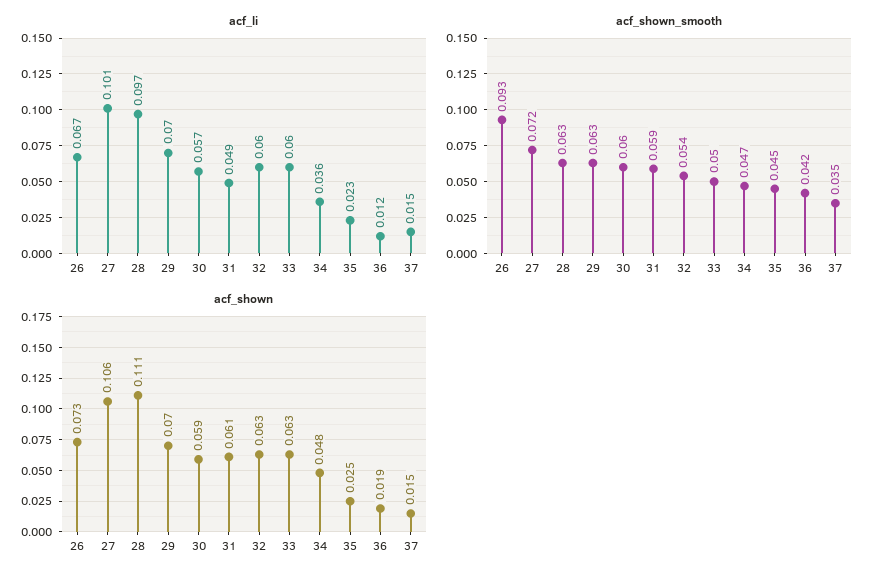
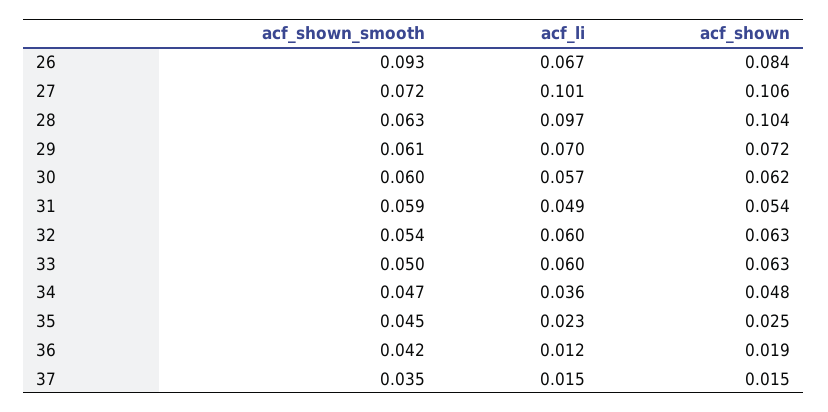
  {
    "acf_li": {
      "26": 0.067,
      "27": 0.101,
      "28": 0.097,
      "29": 0.07,
      "30": 0.057,
      "31": 0.049,
      "32": 0.06,
      "33": 0.06,
      "34": 0.036,
      "35": 0.023,
      "36": 0.012,
      "37": 0.015
    },
    "acf_shown_smooth": {
      "26": 0.093,
      "27": 0.072,
      "28": 0.063,
-     "29": 0.063,
+     "29": 0.061,
      "30": 0.06,
      "31": 0.059,
      "32": 0.054,
      "33": 0.05,
      "34": 0.047,
      "35": 0.045,
      "36": 0.042,
      "37": 0.035
    },
    "acf_shown": {
-     "26": 0.073,
+     "26": 0.084,
      "27": 0.106,
-     "28": 0.111,
+     "28": 0.104,
-     "29": 0.07,
+     "29": 0.072,
-     "30": 0.059,
+     "30": 0.062,
-     "31": 0.061,
+     "31": 0.054,
      "32": 0.063,
      "33": 0.063,
      "34": 0.048,
      "35": 0.025,
      "36": 0.019,
      "37": 0.015
    }
  }

